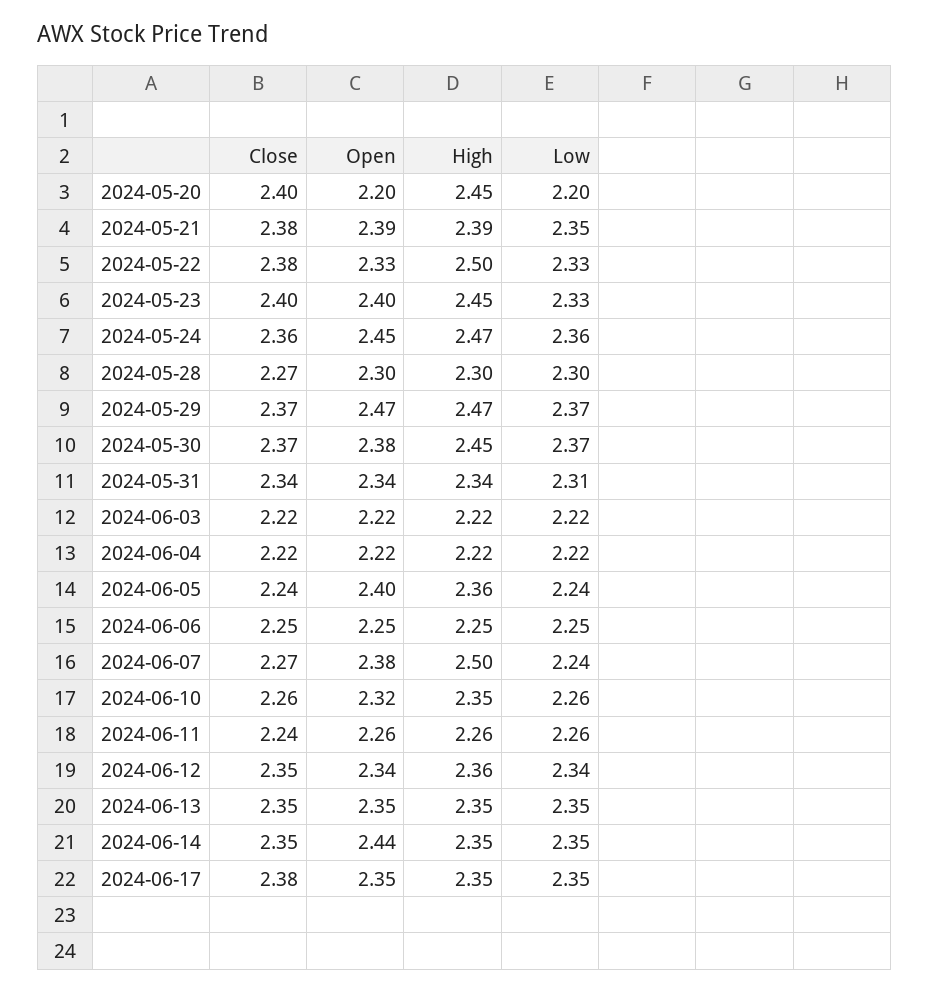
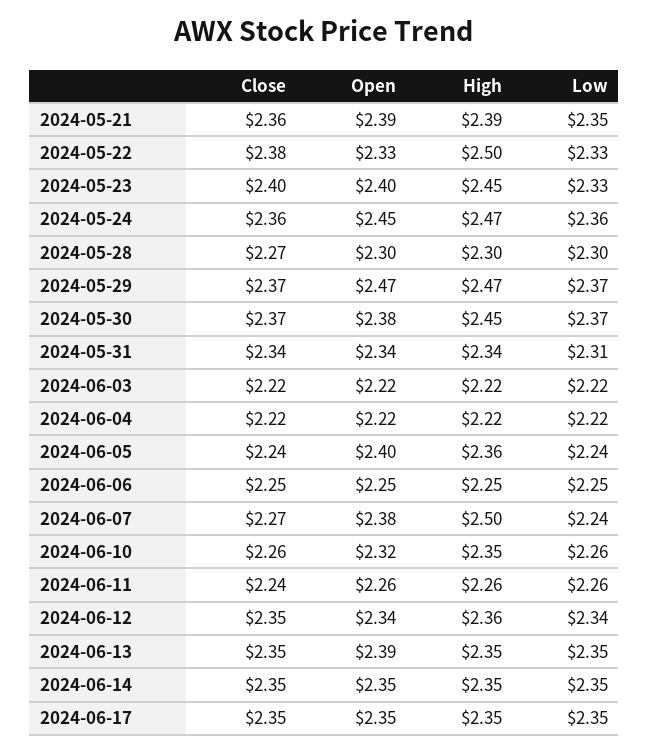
  {
    "Close": {
-     "2024-05-20": 2.4,
-     "2024-05-21": 2.38,
+     "2024-05-21": 2.36,
      "2024-05-22": 2.38,
      "2024-05-23": 2.4,
      "2024-05-24": 2.36,
      "2024-05-28": 2.27,
      "2024-05-29": 2.37,
      "2024-05-30": 2.37,
      "2024-05-31": 2.34,
      "2024-06-03": 2.22,
      "2024-06-04": 2.22,
      "2024-06-05": 2.24,
      "2024-06-06": 2.25,
      "2024-06-07": 2.27,
      "2024-06-10": 2.26,
      "2024-06-11": 2.24,
      "2024-06-12": 2.35,
      "2024-06-13": 2.35,
      "2024-06-14": 2.35,
-     "2024-06-17": 2.38
+     "2024-06-17": 2.35
    },
    "Open": {
-     "2024-05-20": 2.2,
      "2024-05-21": 2.39,
      "2024-05-22": 2.33,
      "2024-05-23": 2.4,
      "2024-05-24": 2.45,
      "2024-05-28": 2.3,
      "2024-05-29": 2.47,
      "2024-05-30": 2.38,
      "2024-05-31": 2.34,
      "2024-06-03": 2.22,
      "2024-06-04": 2.22,
      "2024-06-05": 2.4,
      "2024-06-06": 2.25,
      "2024-06-07": 2.38,
      "2024-06-10": 2.32,
      "2024-06-11": 2.26,
      "2024-06-12": 2.34,
-     "2024-06-13": 2.35,
+     "2024-06-13": 2.39,
-     "2024-06-14": 2.44,
+     "2024-06-14": 2.35,
      "2024-06-17": 2.35
    },
    "High": {
-     "2024-05-20": 2.45,
      "2024-05-21": 2.39,
      "2024-05-22": 2.5,
      "2024-05-23": 2.45,
      "2024-05-24": 2.47,
      "2024-05-28": 2.3,
      "2024-05-29": 2.47,
      "2024-05-30": 2.45,
      "2024-05-31": 2.34,
      "2024-06-03": 2.22,
      "2024-06-04": 2.22,
      "2024-06-05": 2.36,
      "2024-06-06": 2.25,
      "2024-06-07": 2.5,
      "2024-06-10": 2.35,
      "2024-06-11": 2.26,
      "2024-06-12": 2.36,
      "2024-06-13": 2.35,
      "2024-06-14": 2.35,
      "2024-06-17": 2.35
    },
    "Low": {
-     "2024-05-20": 2.2,
      "2024-05-21": 2.35,
      "2024-05-22": 2.33,
      "2024-05-23": 2.33,
      "2024-05-24": 2.36,
      "2024-05-28": 2.3,
      "2024-05-29": 2.37,
      "2024-05-30": 2.37,
      "2024-05-31": 2.31,
      "2024-06-03": 2.22,
      "2024-06-04": 2.22,
      "2024-06-05": 2.24,
      "2024-06-06": 2.25,
      "2024-06-07": 2.24,
      "2024-06-10": 2.26,
      "2024-06-11": 2.26,
      "2024-06-12": 2.34,
      "2024-06-13": 2.35,
      "2024-06-14": 2.35,
      "2024-06-17": 2.35
    }
  }

